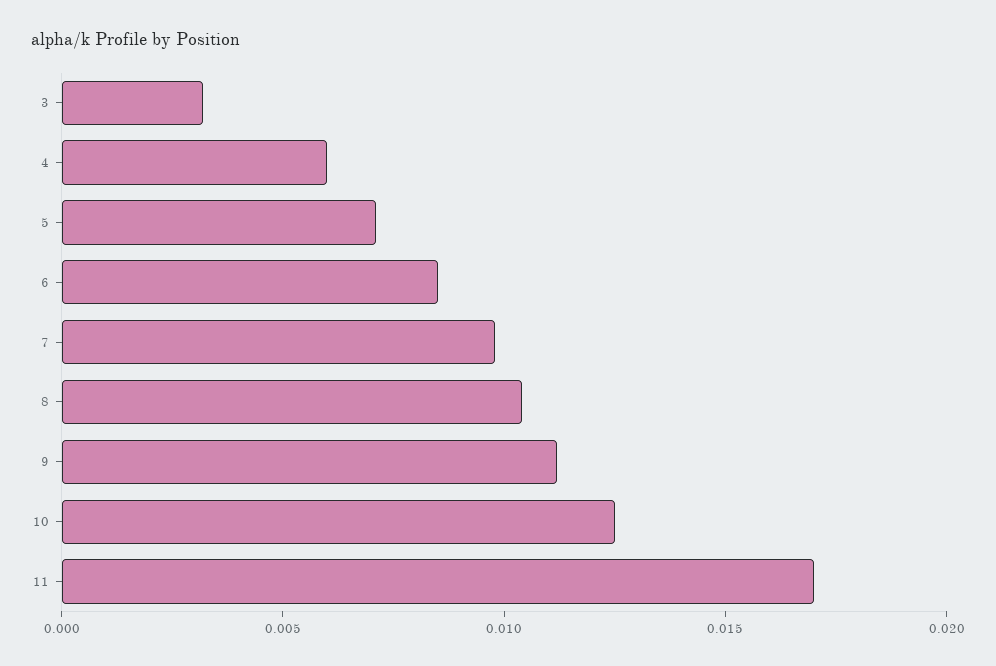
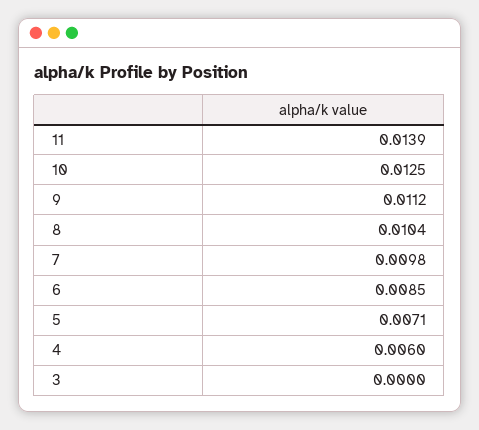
  {
-   "3": 0.003,
+   "3": 0,
    "4": 0.006,
    "5": 0.0071,
    "6": 0.0085,
    "7": 0.0098,
    "8": 0.0104,
    "9": 0.0112,
    "10": 0.0125,
-   "11": 0.017
+   "11": 0.0139
  }

